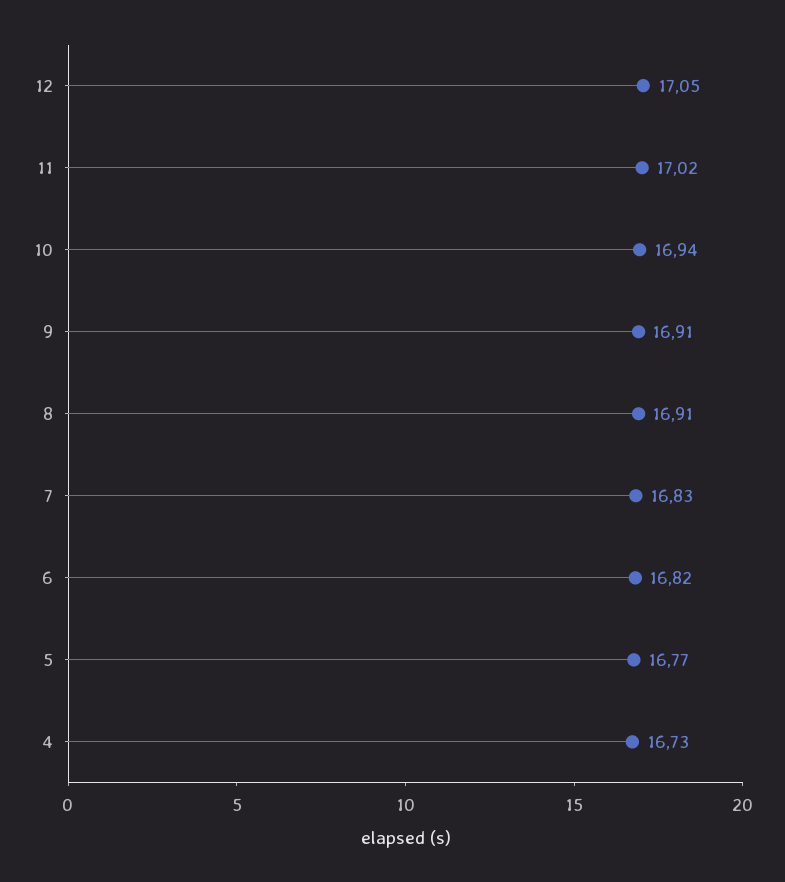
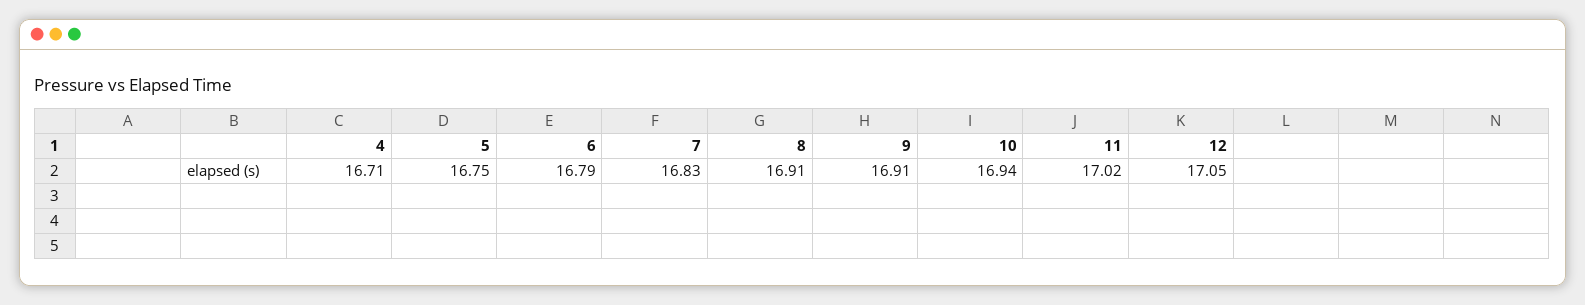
  {
    "12": 17.05,
    "11": 17.02,
    "10": 16.94,
    "9": 16.91,
    "8": 16.91,
    "7": 16.83,
-   "6": 16.82,
+   "6": 16.79,
-   "5": 16.77,
+   "5": 16.75,
-   "4": 16.73
+   "4": 16.71
  }

